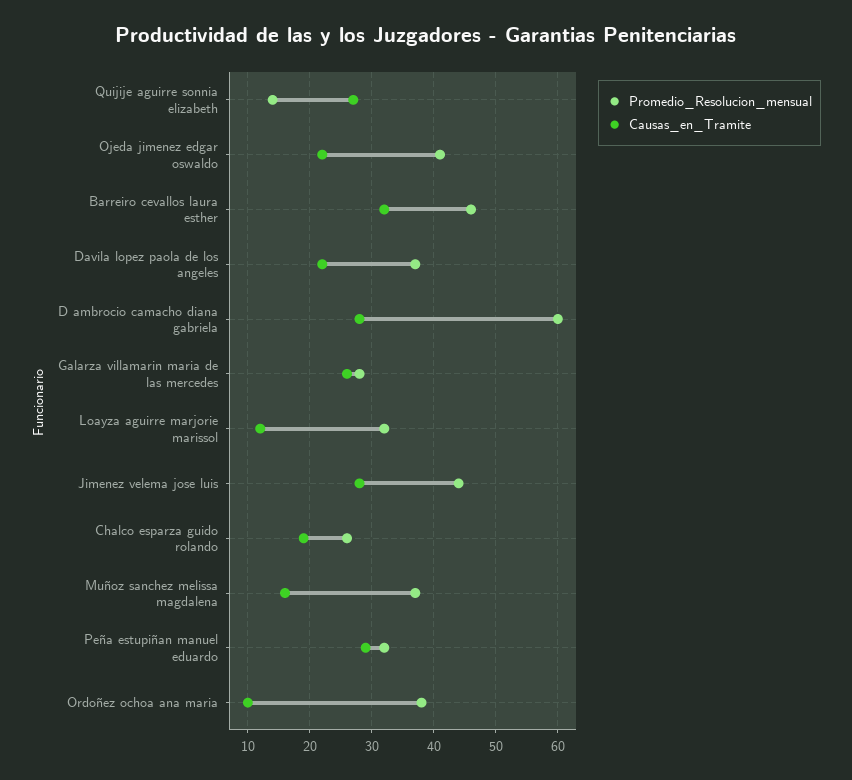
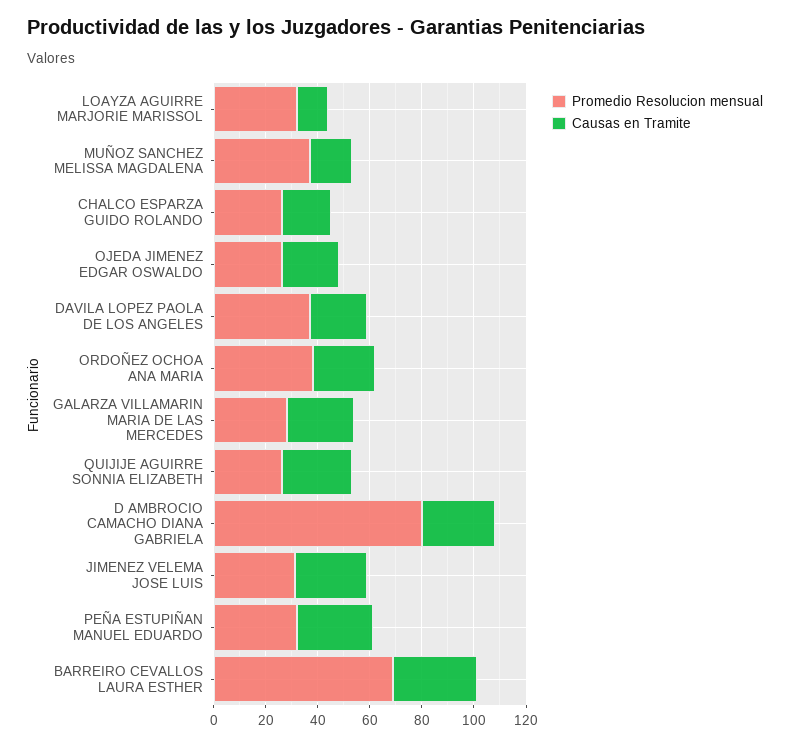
  {
    "Promedio_Resolucion_mensual": {
-     "Quijije aguirre sonnia elizabeth": 14,
+     "Quijije aguirre sonnia elizabeth": 25,
-     "Ojeda jimenez edgar oswaldo": 41,
+     "Ojeda jimenez edgar oswaldo": 25,
-     "Barreiro cevallos laura esther": 46,
+     "Barreiro cevallos laura esther": 70,
      "Davila lopez paola de los angeles": 37,
-     "D ambrocio camacho diana gabriela": 60,
+     "D ambrocio camacho diana gabriela": 80,
      "Galarza villamarin maria de las mercedes": 28,
      "Loayza aguirre marjorie marissol": 32,
-     "Jimenez velema jose luis": 44,
+     "Jimenez velema jose luis": 30,
      "Chalco esparza guido rolando": 26,
      "Muñoz sanchez melissa magdalena": 37,
      "Peña estupiñan manuel eduardo": 32,
      "Ordoñez ochoa ana maria": 38
    },
    "Causas_en_Tramite": {
      "Quijije aguirre sonnia elizabeth": 27,
      "Ojeda jimenez edgar oswaldo": 22,
      "Barreiro cevallos laura esther": 32,
      "Davila lopez paola de los angeles": 22,
      "D ambrocio camacho diana gabriela": 28,
      "Galarza villamarin maria de las mercedes": 26,
      "Loayza aguirre marjorie marissol": 12,
      "Jimenez velema jose luis": 28,
      "Chalco esparza guido rolando": 19,
      "Muñoz sanchez melissa magdalena": 16,
      "Peña estupiñan manuel eduardo": 29,
-     "Ordoñez ochoa ana maria": 10
+     "Ordoñez ochoa ana maria": 25
    }
  }

